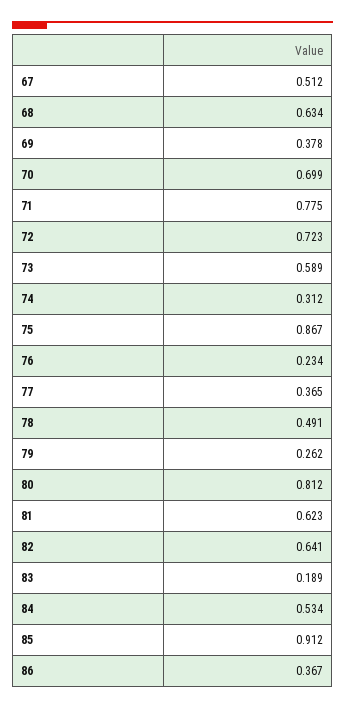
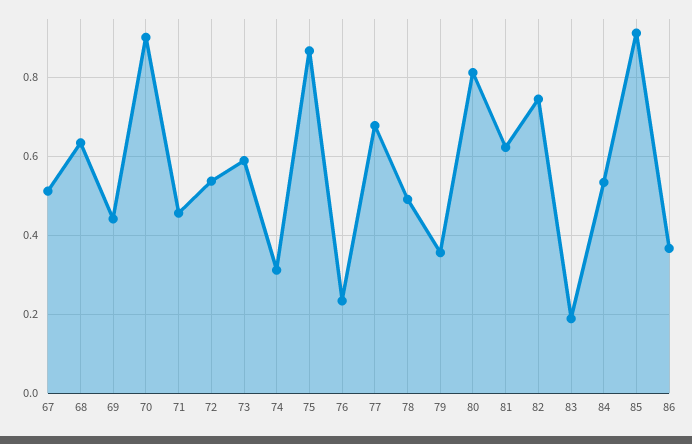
  {
    "67": 0.512,
    "68": 0.634,
-   "69": 0.378,
+   "69": 0.44,
-   "70": 0.699,
+   "70": 0.9,
-   "71": 0.775,
+   "71": 0.46,
-   "72": 0.723,
+   "72": 0.54,
    "73": 0.589,
    "74": 0.312,
    "75": 0.867,
    "76": 0.234,
-   "77": 0.365,
+   "77": 0.68,
    "78": 0.491,
-   "79": 0.262,
+   "79": 0.36,
    "80": 0.812,
    "81": 0.623,
-   "82": 0.641,
+   "82": 0.74,
    "83": 0.189,
    "84": 0.534,
    "85": 0.912,
    "86": 0.367
  }

